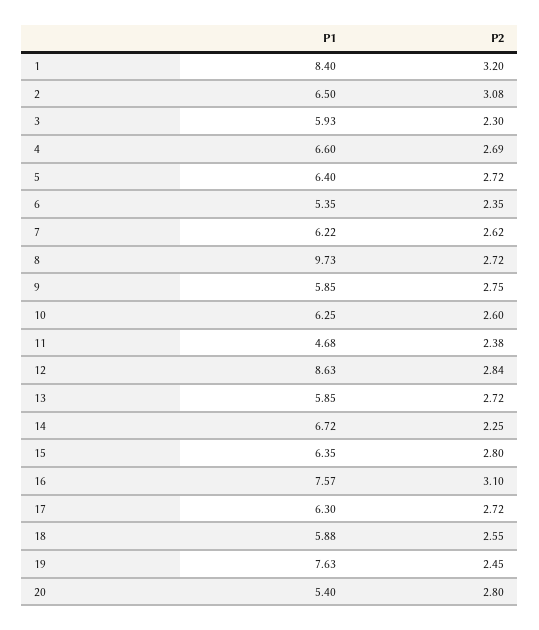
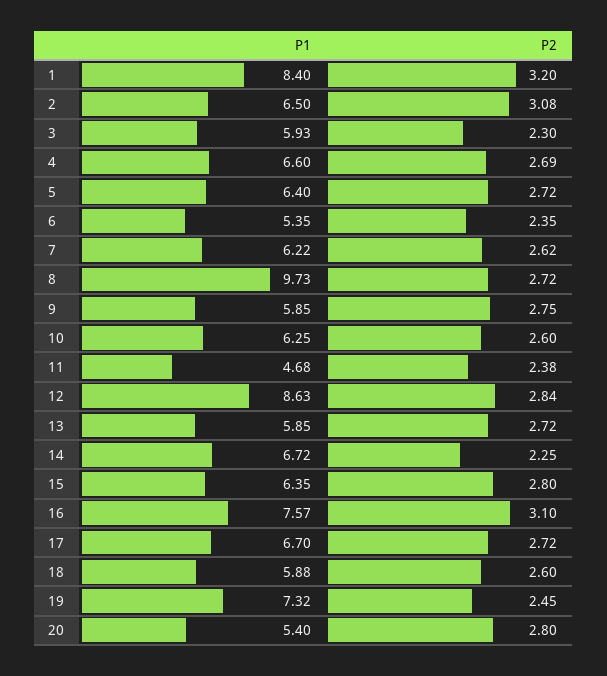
  {
    "P1": {
      "1": 8.4,
      "2": 6.5,
      "3": 5.93,
      "4": 6.6,
      "5": 6.4,
      "6": 5.35,
      "7": 6.22,
      "8": 9.73,
      "9": 5.85,
      "10": 6.25,
      "11": 4.68,
      "12": 8.63,
      "13": 5.85,
      "14": 6.72,
      "15": 6.35,
      "16": 7.57,
-     "17": 6.3,
+     "17": 6.7,
      "18": 5.88,
-     "19": 7.63,
+     "19": 7.32,
      "20": 5.4
    },
    "P2": {
      "1": 3.2,
      "2": 3.08,
      "3": 2.3,
      "4": 2.69,
      "5": 2.72,
      "6": 2.35,
      "7": 2.62,
      "8": 2.72,
      "9": 2.75,
      "10": 2.6,
      "11": 2.38,
      "12": 2.84,
      "13": 2.72,
      "14": 2.25,
      "15": 2.8,
      "16": 3.1,
      "17": 2.72,
-     "18": 2.55,
+     "18": 2.6,
      "19": 2.45,
      "20": 2.8
    }
  }

